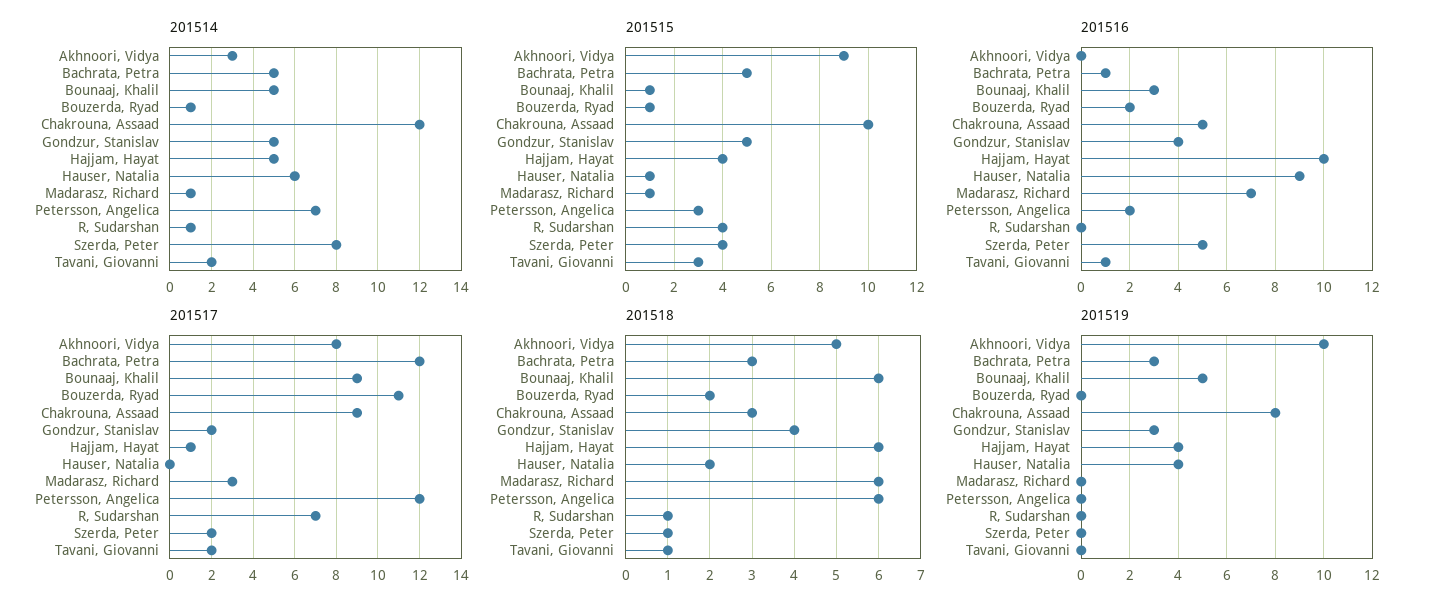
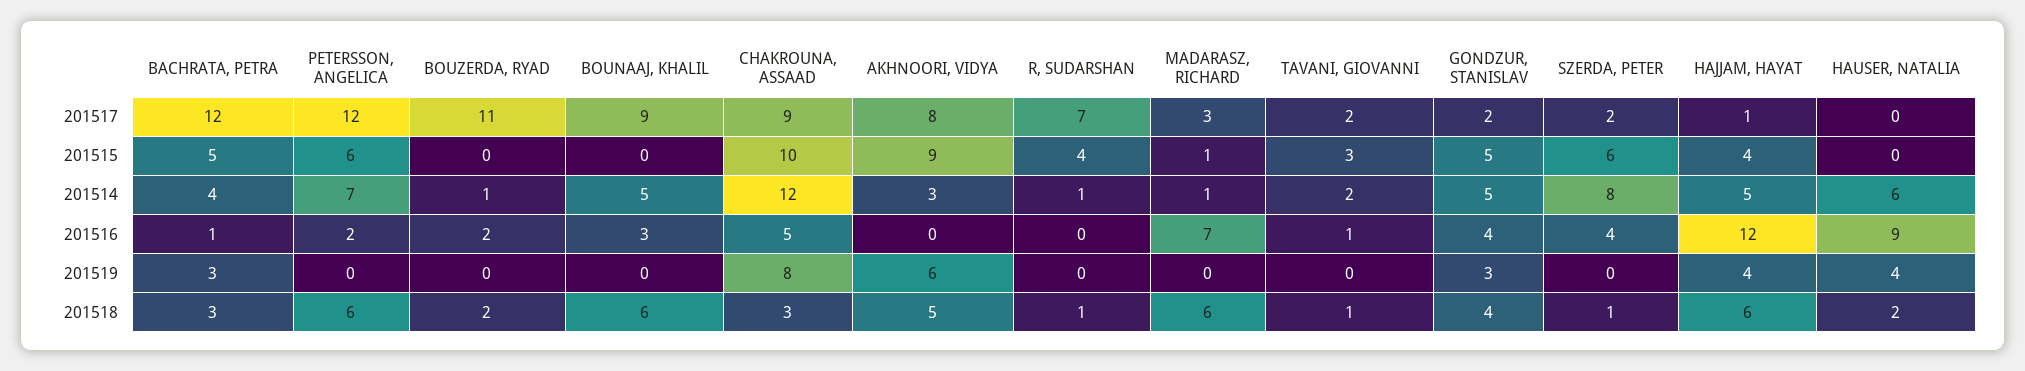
  {
    "201514": {
      "Akhnoori, Vidya": 3,
-     "Bachrata, Petra": 5,
+     "Bachrata, Petra": 4,
      "Bounaaj, Khalil": 5,
      "Bouzerda, Ryad": 1,
      "Chakrouna, Assaad": 12,
      "Gondzur, Stanislav": 5,
      "Hajjam, Hayat": 5,
      "Hauser, Natalia": 6,
      "Madarasz, Richard": 1,
      "Petersson, Angelica": 7,
      "R, Sudarshan": 1,
      "Szerda, Peter": 8,
      "Tavani, Giovanni": 2
    },
    "201515": {
      "Akhnoori, Vidya": 9,
      "Bachrata, Petra": 5,
-     "Bounaaj, Khalil": 1,
+     "Bounaaj, Khalil": 0,
-     "Bouzerda, Ryad": 1,
+     "Bouzerda, Ryad": 0,
      "Chakrouna, Assaad": 10,
      "Gondzur, Stanislav": 5,
      "Hajjam, Hayat": 4,
-     "Hauser, Natalia": 1,
+     "Hauser, Natalia": 0,
      "Madarasz, Richard": 1,
-     "Petersson, Angelica": 3,
+     "Petersson, Angelica": 6,
      "R, Sudarshan": 4,
-     "Szerda, Peter": 4,
+     "Szerda, Peter": 6,
      "Tavani, Giovanni": 3
    },
    "201516": {
      "Akhnoori, Vidya": 0,
      "Bachrata, Petra": 1,
      "Bounaaj, Khalil": 3,
      "Bouzerda, Ryad": 2,
      "Chakrouna, Assaad": 5,
      "Gondzur, Stanislav": 4,
-     "Hajjam, Hayat": 10,
+     "Hajjam, Hayat": 12,
      "Hauser, Natalia": 9,
      "Madarasz, Richard": 7,
      "Petersson, Angelica": 2,
      "R, Sudarshan": 0,
-     "Szerda, Peter": 5,
+     "Szerda, Peter": 4,
      "Tavani, Giovanni": 1
    },
    "201517": {
      "Akhnoori, Vidya": 8,
      "Bachrata, Petra": 12,
      "Bounaaj, Khalil": 9,
      "Bouzerda, Ryad": 11,
      "Chakrouna, Assaad": 9,
      "Gondzur, Stanislav": 2,
      "Hajjam, Hayat": 1,
      "Hauser, Natalia": 0,
      "Madarasz, Richard": 3,
      "Petersson, Angelica": 12,
      "R, Sudarshan": 7,
      "Szerda, Peter": 2,
      "Tavani, Giovanni": 2
    },
    "201518": {
      "Akhnoori, Vidya": 5,
      "Bachrata, Petra": 3,
      "Bounaaj, Khalil": 6,
      "Bouzerda, Ryad": 2,
      "Chakrouna, Assaad": 3,
      "Gondzur, Stanislav": 4,
      "Hajjam, Hayat": 6,
      "Hauser, Natalia": 2,
      "Madarasz, Richard": 6,
      "Petersson, Angelica": 6,
      "R, Sudarshan": 1,
      "Szerda, Peter": 1,
      "Tavani, Giovanni": 1
    },
    "201519": {
-     "Akhnoori, Vidya": 10,
+     "Akhnoori, Vidya": 6,
      "Bachrata, Petra": 3,
-     "Bounaaj, Khalil": 5,
+     "Bounaaj, Khalil": 0,
      "Bouzerda, Ryad": 0,
      "Chakrouna, Assaad": 8,
      "Gondzur, Stanislav": 3,
      "Hajjam, Hayat": 4,
      "Hauser, Natalia": 4,
      "Madarasz, Richard": 0,
      "Petersson, Angelica": 0,
      "R, Sudarshan": 0,
      "Szerda, Peter": 0,
      "Tavani, Giovanni": 0
    }
  }

